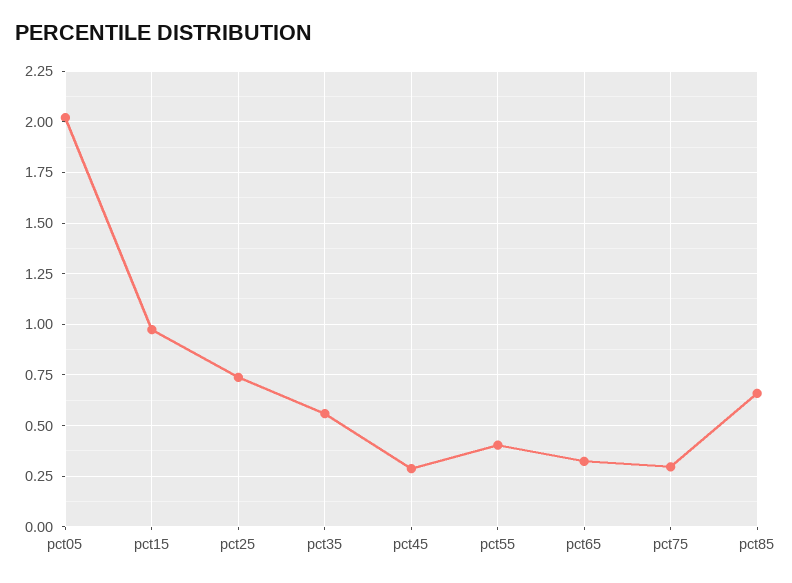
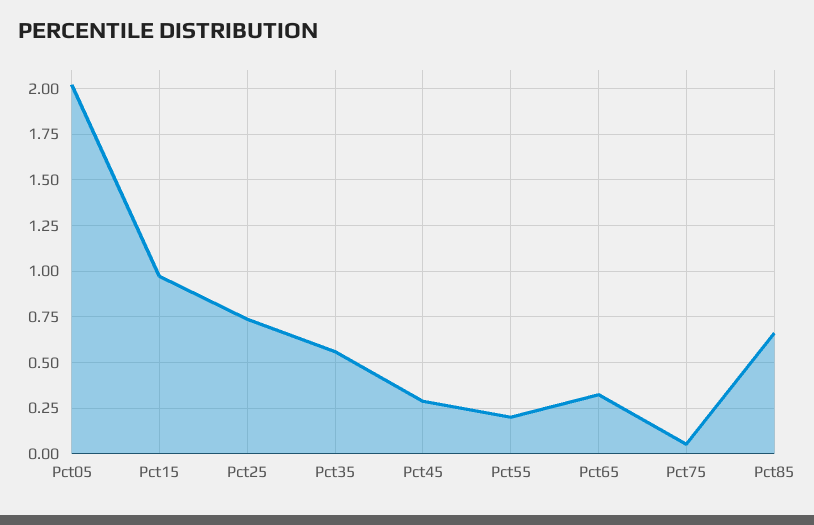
  {
    "pct05": 2,
    "pct15": 0.95,
    "pct25": 0.75,
    "pct35": 0.55,
    "pct45": 0.3,
-   "pct55": 0.4,
+   "pct55": 0.2,
    "pct65": 0.3,
-   "pct75": 0.3,
+   "pct75": 0.05,
    "pct85": 0.65
  }

